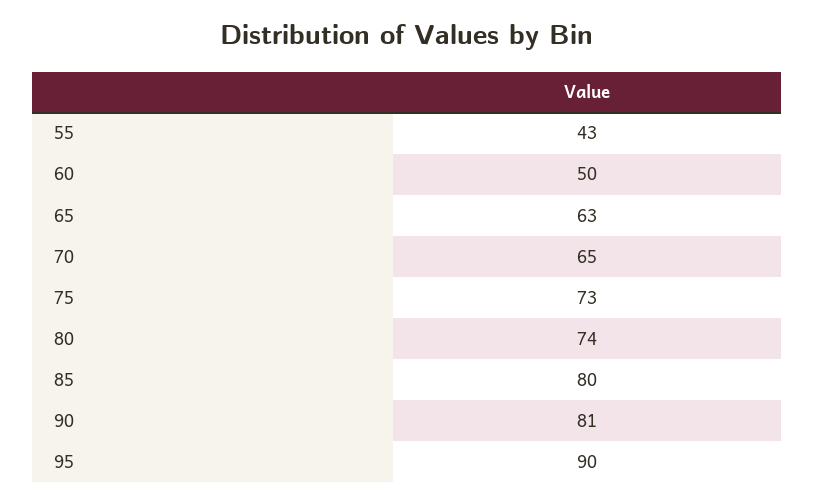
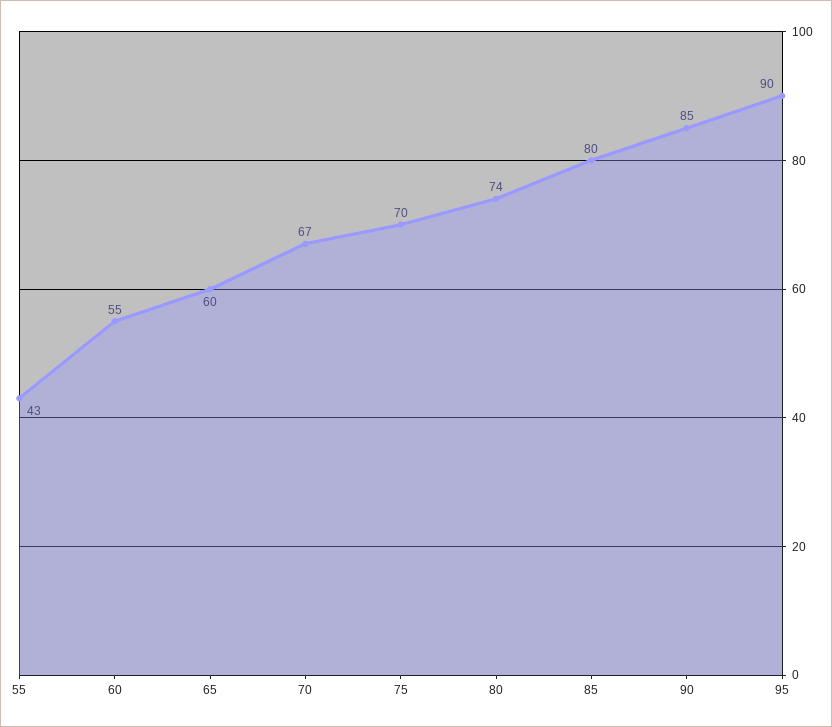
  {
    "55": 43,
-   "60": 50,
+   "60": 55,
-   "65": 63,
+   "65": 60,
-   "70": 65,
+   "70": 67,
-   "75": 73,
+   "75": 70,
    "80": 74,
    "85": 80,
-   "90": 81,
+   "90": 85,
    "95": 90
  }

